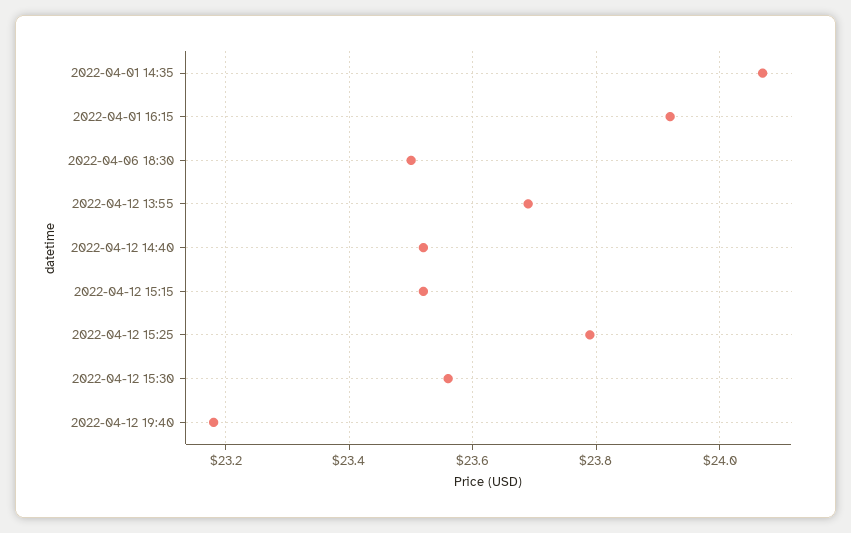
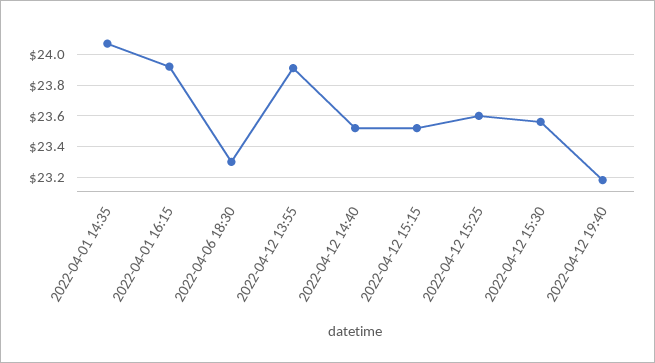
  {
    "2022-04-01 14:35": 24.05,
    "2022-04-01 16:15": 23.9,
-   "2022-04-06 18:30": 23.5,
+   "2022-04-06 18:30": 23.3,
-   "2022-04-12 13:55": 23.7,
+   "2022-04-12 13:55": 23.9,
    "2022-04-12 14:40": 23.5,
    "2022-04-12 15:15": 23.5,
-   "2022-04-12 15:25": 23.8,
+   "2022-04-12 15:25": 23.6,
    "2022-04-12 15:30": 23.55,
    "2022-04-12 19:40": 23.2
  }

